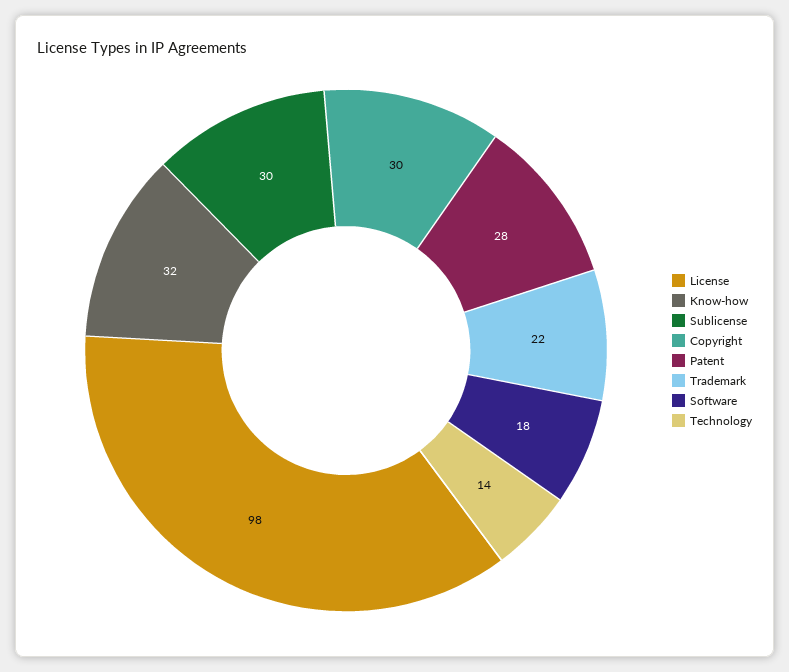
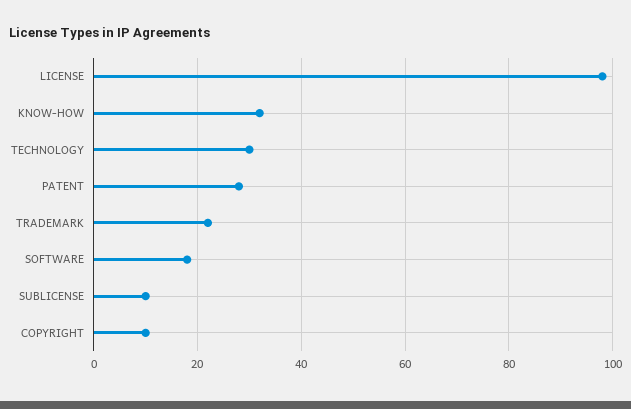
  {
    "License": 98,
    "Know-how": 32,
-   "Sublicense": 30,
+   "Sublicense": 10,
-   "Copyright": 30,
+   "Copyright": 10,
    "Patent": 28,
    "Trademark": 22,
    "Software": 18,
-   "Technology": 14
+   "Technology": 30
  }

